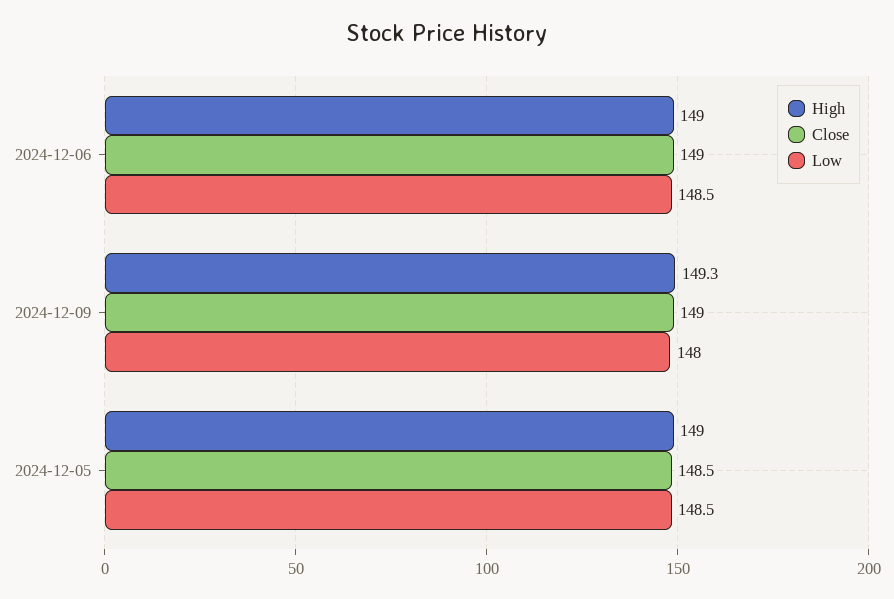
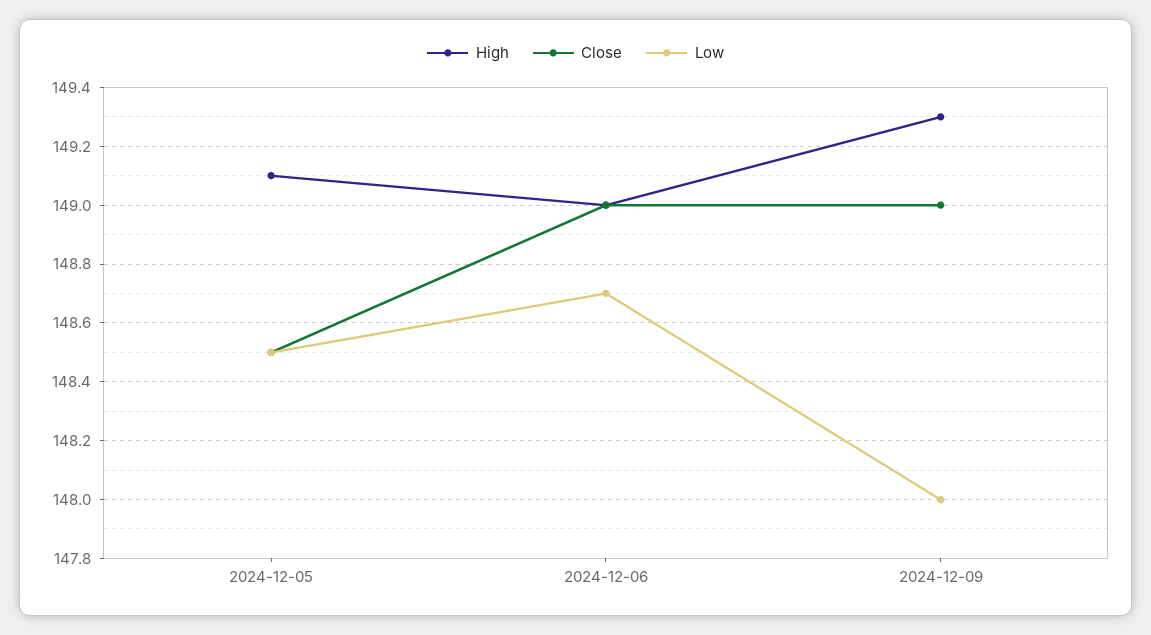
  {
    "High": {
      "2024-12-06": 149,
      "2024-12-09": 149.3,
-     "2024-12-05": 149
+     "2024-12-05": 149.1
    },
    "Close": {
      "2024-12-06": 149,
      "2024-12-09": 149,
      "2024-12-05": 148.5
    },
    "Low": {
-     "2024-12-06": 148.5,
+     "2024-12-06": 148.7,
      "2024-12-09": 148,
      "2024-12-05": 148.5
    }
  }

